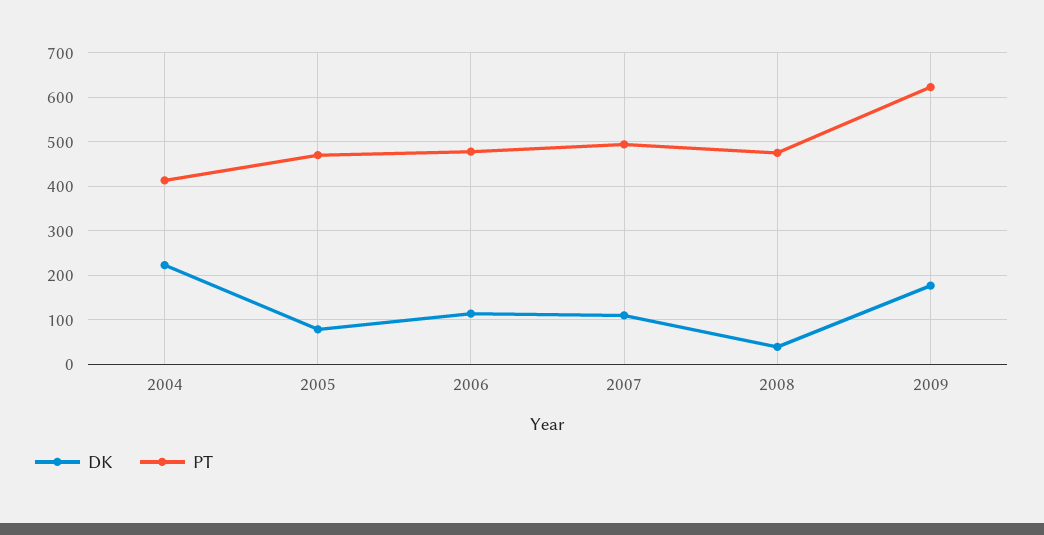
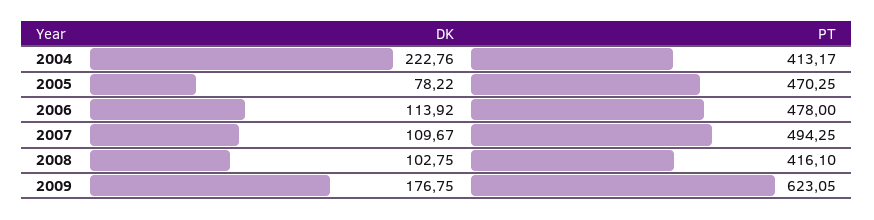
  {
    "DK": {
      "2004": 222.76,
      "2005": 78.22,
      "2006": 113.92,
      "2007": 109.67,
-     "2008": 40,
+     "2008": 102.75,
      "2009": 176.75
    },
    "PT": {
      "2004": 413.17,
      "2005": 470.25,
      "2006": 478,
      "2007": 494.25,
-     "2008": 480,
+     "2008": 416.1,
      "2009": 623.05
    }
  }

